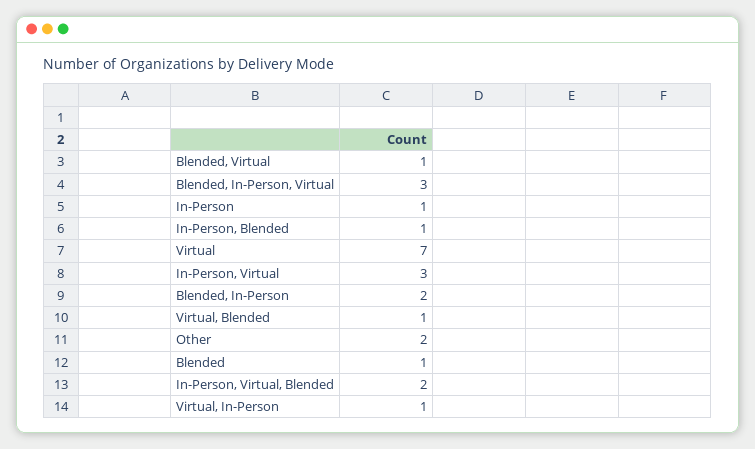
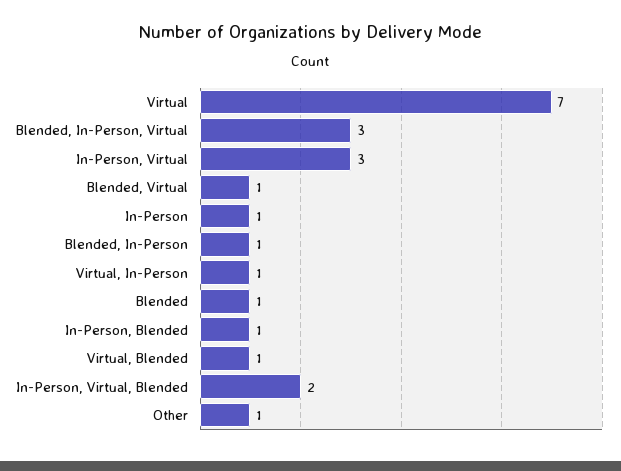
  {
    "Blended, Virtual": 1,
    "Blended, In-Person, Virtual": 3,
    "In-Person": 1,
    "In-Person, Blended": 1,
    "Virtual": 7,
    "In-Person, Virtual": 3,
-   "Blended, In-Person": 2,
+   "Blended, In-Person": 1,
    "Virtual, Blended": 1,
-   "Other": 2,
+   "Other": 1,
    "Blended": 1,
    "In-Person, Virtual, Blended": 2,
    "Virtual, In-Person": 1
  }

